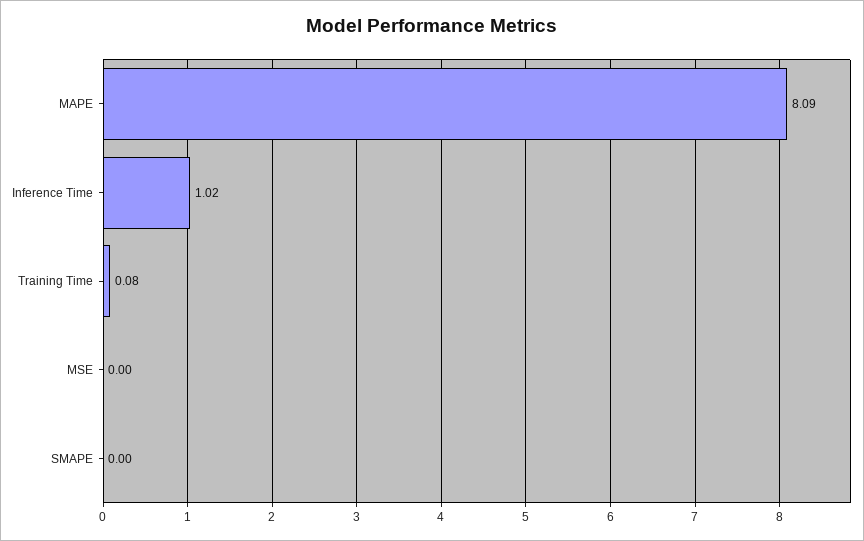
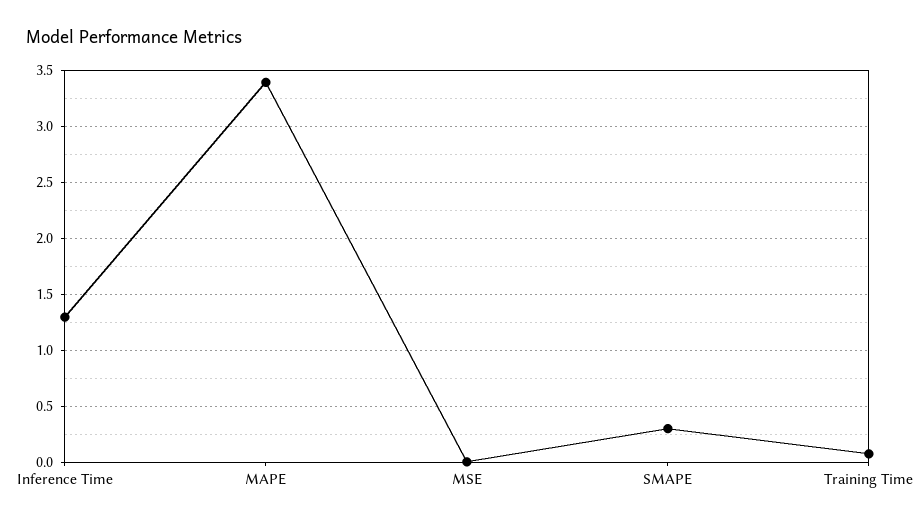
  {
-   "MAPE": 8.09,
+   "MAPE": 3.4,
-   "Inference Time": 1.02,
+   "Inference Time": 1.3,
    "Training Time": 0.08,
    "MSE": 0,
-   "SMAPE": 0
+   "SMAPE": 0.3
  }

